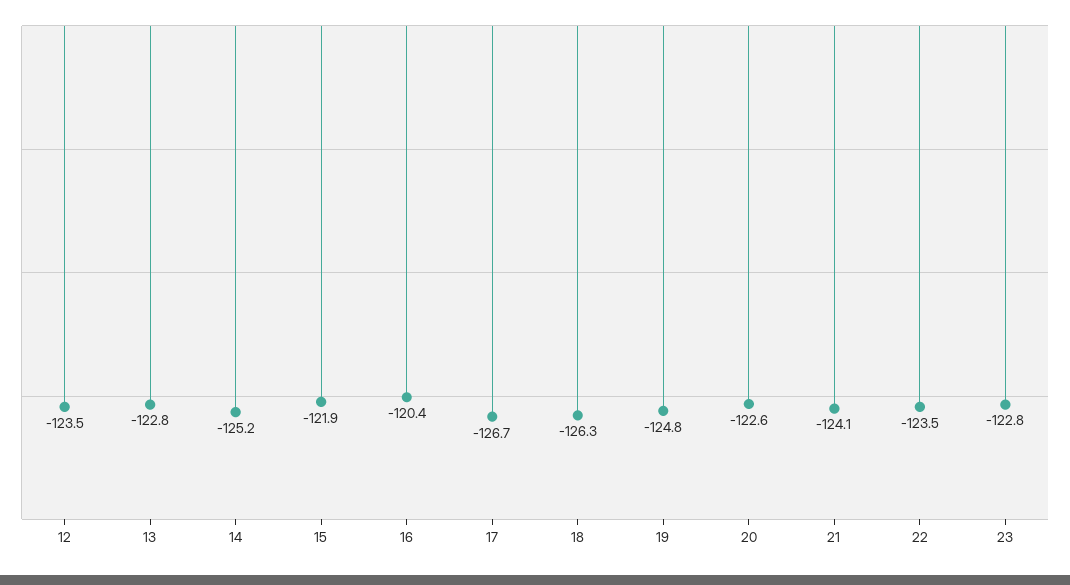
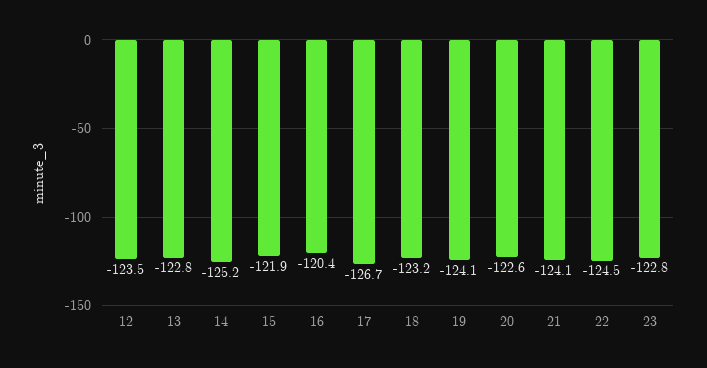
  {
    "12": -123.5,
    "13": -122.8,
    "14": -125.2,
    "15": -121.9,
    "16": -120.4,
    "17": -126.7,
-   "18": -126.3,
+   "18": -123.2,
-   "19": -124.8,
+   "19": -124.1,
    "20": -122.6,
    "21": -124.1,
-   "22": -123.5,
+   "22": -124.5,
    "23": -122.8
  }

